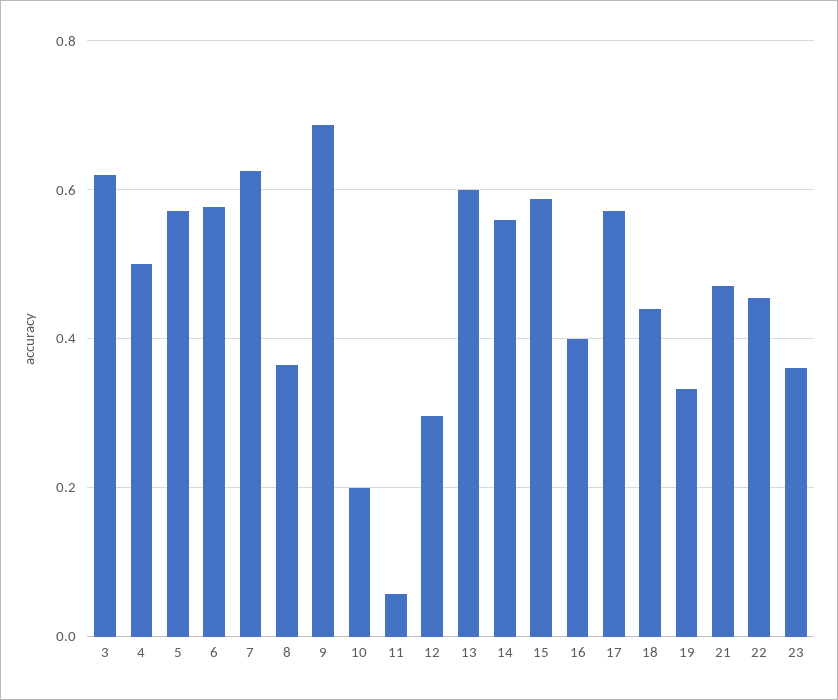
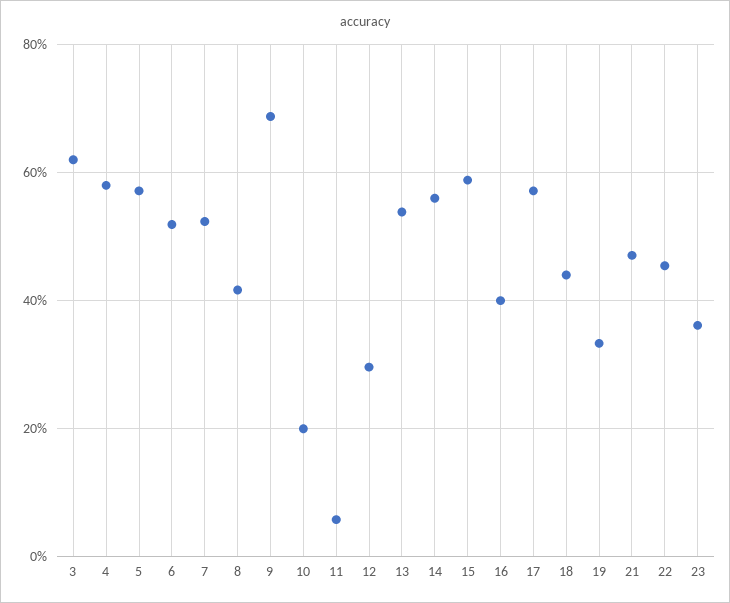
  {
    "3": 0.62,
-   "4": 0.5,
+   "4": 0.58,
    "5": 0.58,
-   "6": 0.58,
+   "6": 0.52,
-   "7": 0.62,
+   "7": 0.52,
-   "8": 0.36,
+   "8": 0.42,
    "9": 0.68,
    "10": 0.2,
    "11": 0.06,
    "12": 0.3,
-   "13": 0.6,
+   "13": 0.54,
    "14": 0.56,
    "15": 0.58,
    "16": 0.4,
    "17": 0.58,
    "18": 0.44,
    "19": 0.34,
    "21": 0.48,
    "22": 0.46,
    "23": 0.36
  }

